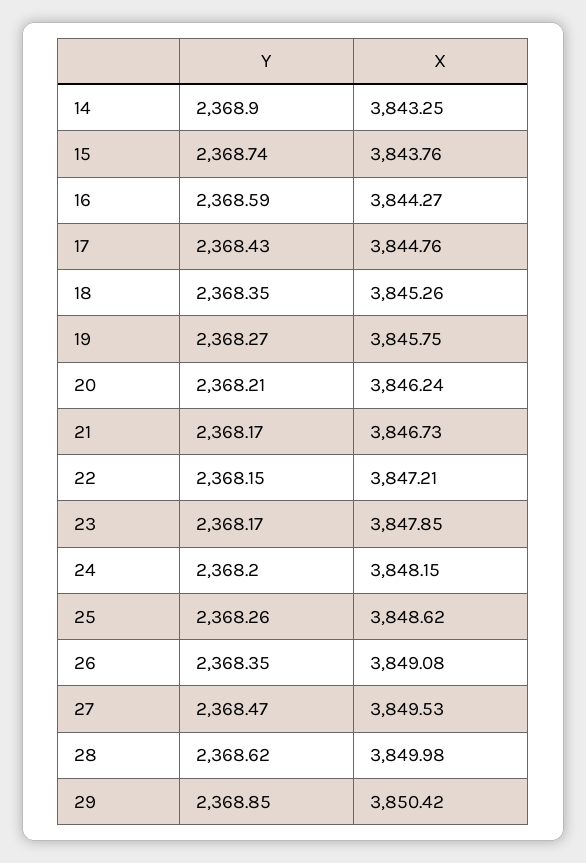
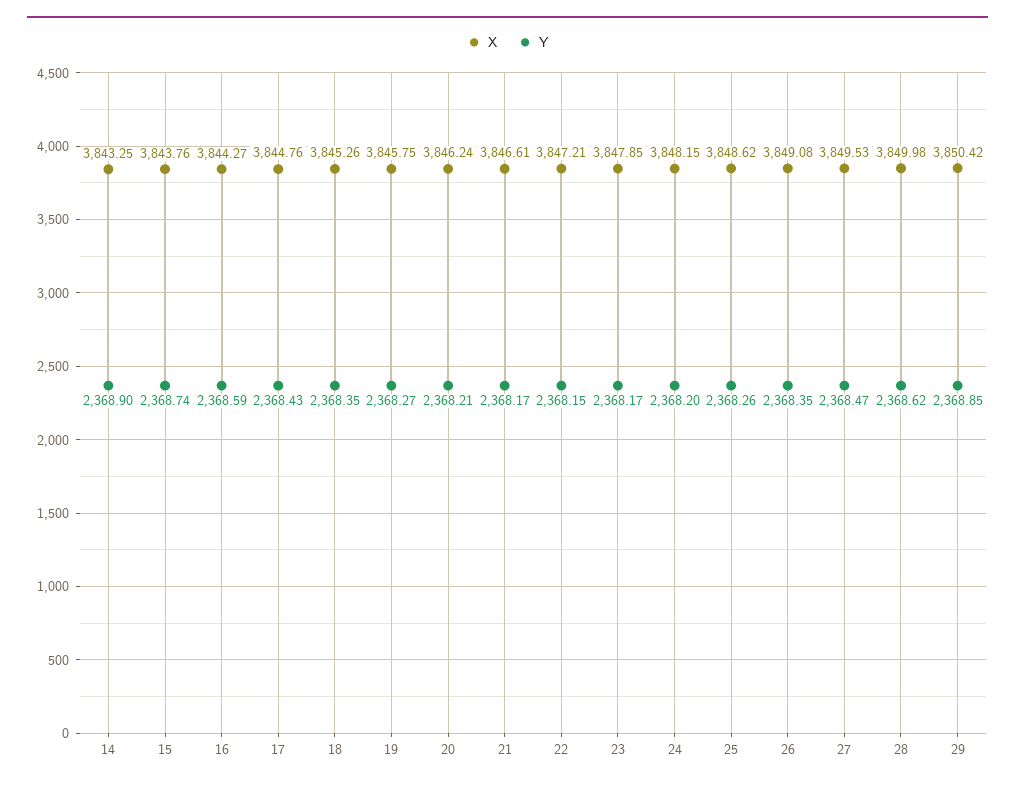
  {
    "Y": {
      "14": 2368.9,
      "15": 2368.74,
      "16": 2368.59,
      "17": 2368.43,
      "18": 2368.35,
      "19": 2368.27,
      "20": 2368.21,
      "21": 2368.17,
      "22": 2368.15,
      "23": 2368.17,
      "24": 2368.2,
      "25": 2368.26,
      "26": 2368.35,
      "27": 2368.47,
      "28": 2368.62,
      "29": 2368.85
    },
    "X": {
      "14": 3843.25,
      "15": 3843.76,
      "16": 3844.27,
      "17": 3844.76,
      "18": 3845.26,
      "19": 3845.75,
      "20": 3846.24,
-     "21": 3846.73,
+     "21": 3846.61,
      "22": 3847.21,
      "23": 3847.85,
      "24": 3848.15,
      "25": 3848.62,
      "26": 3849.08,
      "27": 3849.53,
      "28": 3849.98,
      "29": 3850.42
    }
  }

